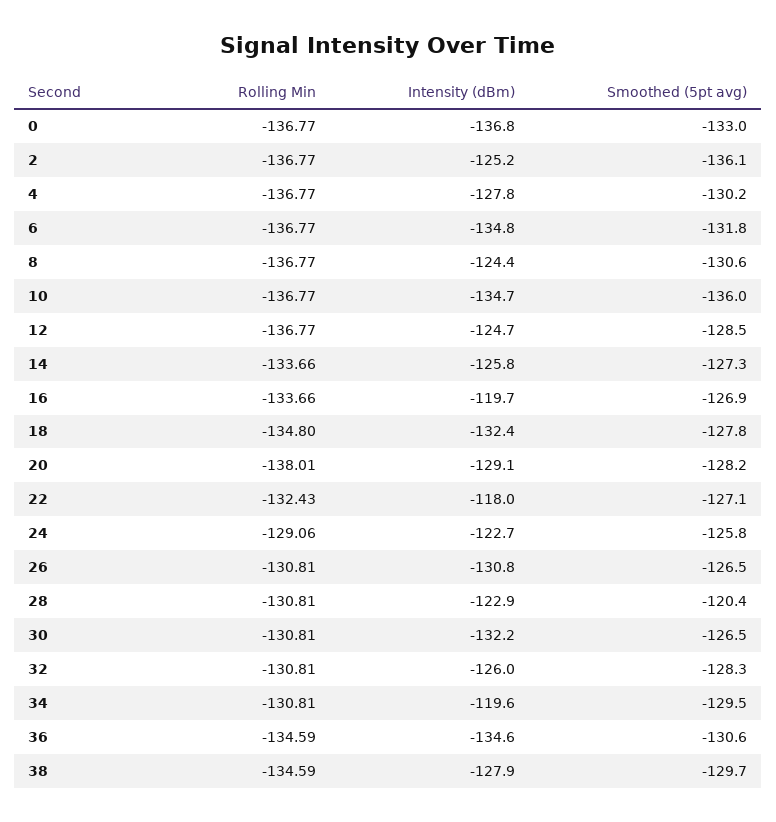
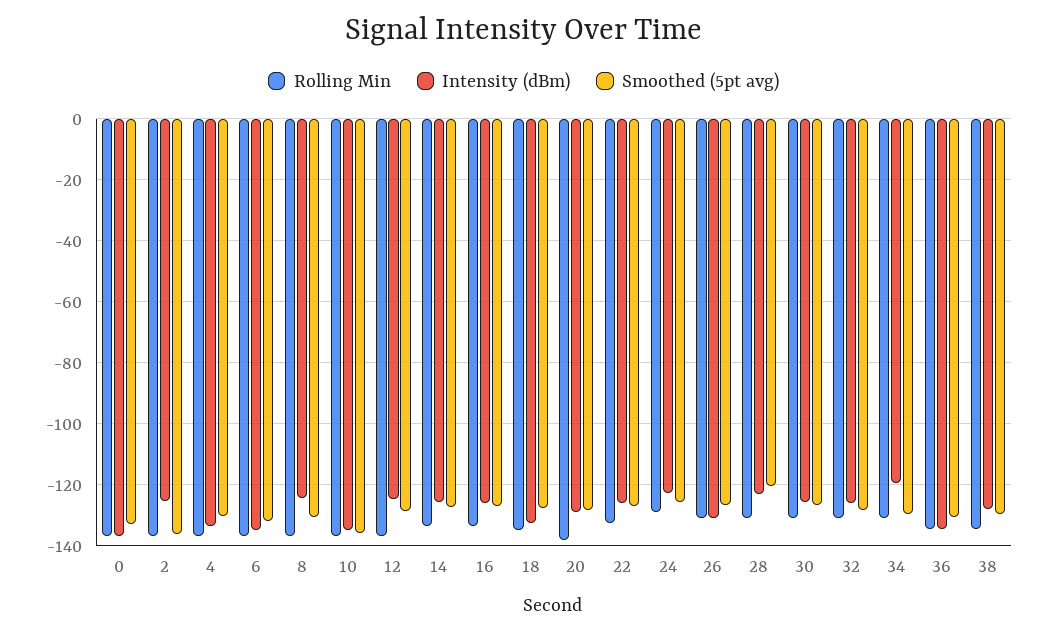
  {
    "Rolling Min": {
      "0": -136.77,
      "2": -136.77,
      "4": -136.77,
      "6": -136.77,
      "8": -136.77,
      "10": -136.77,
      "12": -136.77,
      "14": -133.66,
      "16": -133.66,
      "18": -134.8,
      "20": -138.01,
      "22": -132.43,
      "24": -129.06,
      "26": -130.81,
      "28": -130.81,
      "30": -130.81,
      "32": -130.81,
      "34": -130.81,
      "36": -134.59,
      "38": -134.59
    },
    "Intensity (dBm)": {
      "0": -136.8,
      "2": -125.2,
-     "4": -127.8,
+     "4": -134,
      "6": -134.8,
      "8": -124.4,
      "10": -134.7,
      "12": -124.7,
      "14": -125.8,
-     "16": -119.7,
+     "16": -126,
      "18": -132.4,
      "20": -129.1,
-     "22": -118,
+     "22": -126,
      "24": -122.7,
      "26": -130.8,
      "28": -122.9,
-     "30": -132.2,
+     "30": -126,
      "32": -126,
      "34": -119.6,
      "36": -134.6,
      "38": -127.9
    },
    "Smoothed (5pt avg)": {
      "0": -133,
      "2": -136.1,
      "4": -130.2,
      "6": -131.8,
      "8": -130.6,
      "10": -136,
      "12": -128.5,
      "14": -127.3,
      "16": -126.9,
      "18": -127.8,
      "20": -128.2,
      "22": -127.1,
      "24": -125.8,
      "26": -126.5,
      "28": -120.4,
      "30": -126.5,
      "32": -128.3,
      "34": -129.5,
      "36": -130.6,
      "38": -129.7
    }
  }

